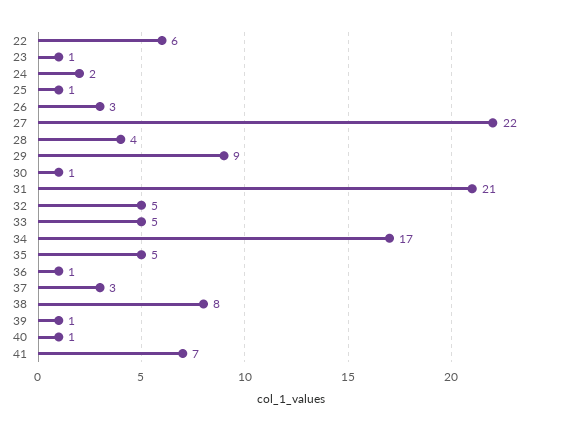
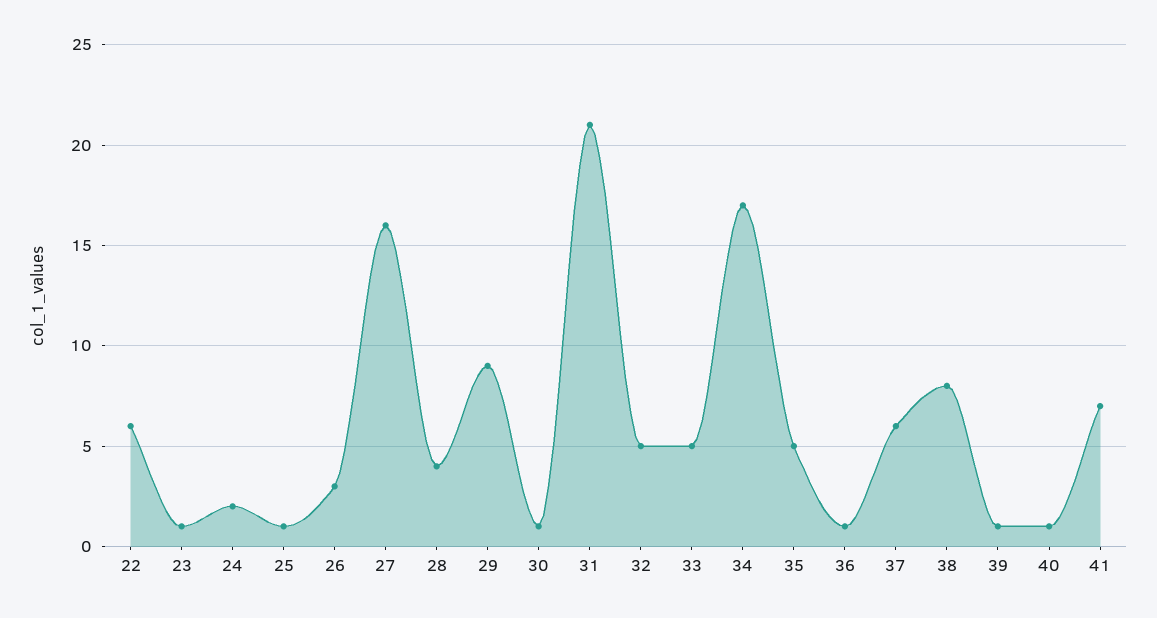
  {
    "22": 6,
    "23": 1,
    "24": 2,
    "25": 1,
    "26": 3,
-   "27": 22,
+   "27": 16,
    "28": 4,
    "29": 9,
    "30": 1,
    "31": 21,
    "32": 5,
    "33": 5,
    "34": 17,
    "35": 5,
    "36": 1,
-   "37": 3,
+   "37": 6,
    "38": 8,
    "39": 1,
    "40": 1,
    "41": 7
  }

